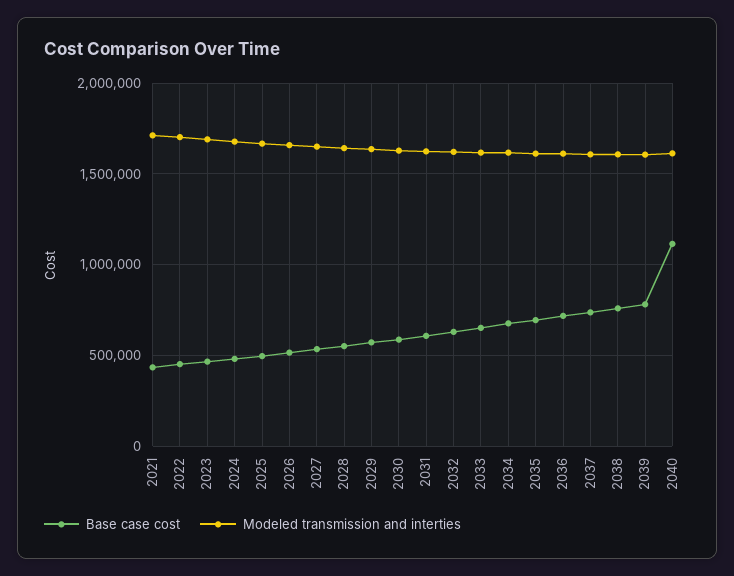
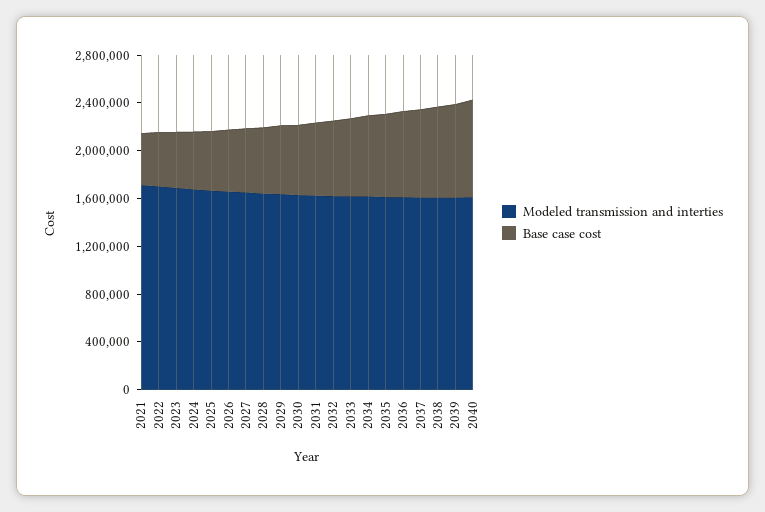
  {
    "Base case cost": {
      "2021": 450000,
      "2022": 450000,
      "2023": 450000,
      "2024": 500000,
      "2025": 500000,
      "2026": 500000,
      "2027": 550000,
      "2028": 550000,
      "2029": 550000,
      "2030": 600000,
      "2031": 600000,
      "2032": 650000,
      "2033": 650000,
      "2034": 700000,
      "2035": 700000,
      "2036": 700000,
      "2037": 750000,
      "2038": 750000,
      "2039": 800000,
-     "2040": 1100000
+     "2040": 800000
    },
    "Modeled transmission and interties": {
      "2021": 1700000,
      "2022": 1700000,
      "2023": 1700000,
      "2024": 1700000,
      "2025": 1650000,
      "2026": 1650000,
      "2027": 1650000,
      "2028": 1650000,
      "2029": 1650000,
      "2030": 1650000,
      "2031": 1600000,
      "2032": 1600000,
      "2033": 1600000,
      "2034": 1600000,
      "2035": 1600000,
      "2036": 1600000,
      "2037": 1600000,
      "2038": 1600000,
      "2039": 1600000,
      "2040": 1600000
    }
  }

